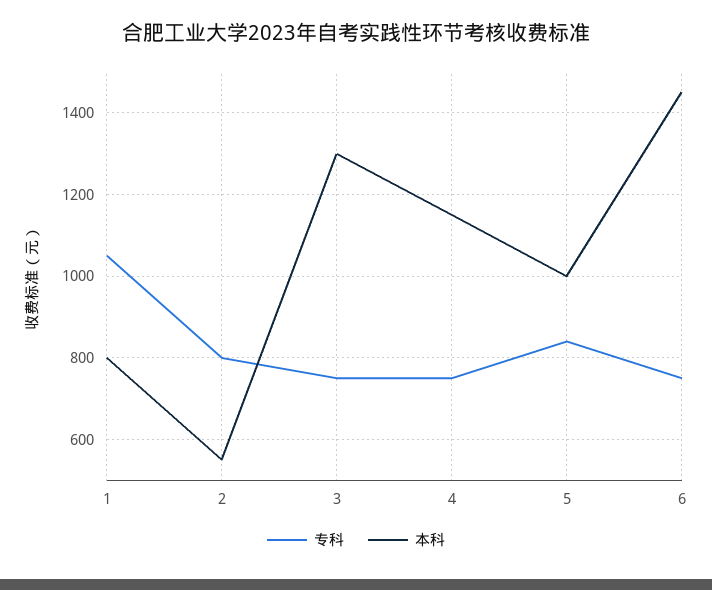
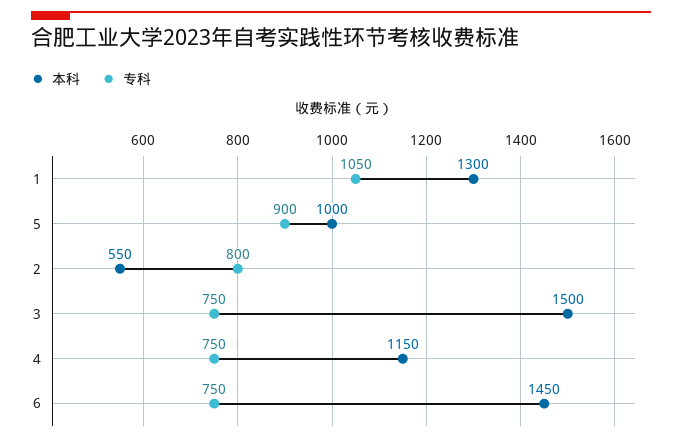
  {
    "专科": {
      "1": 1050,
      "2": 800,
      "3": 750,
      "4": 750,
-     "5": 840,
+     "5": 900,
      "6": 750
    },
    "本科": {
-     "1": 800,
+     "1": 1300,
      "2": 550,
-     "3": 1300,
+     "3": 1500,
      "4": 1150,
      "5": 1000,
      "6": 1450
    }
  }

